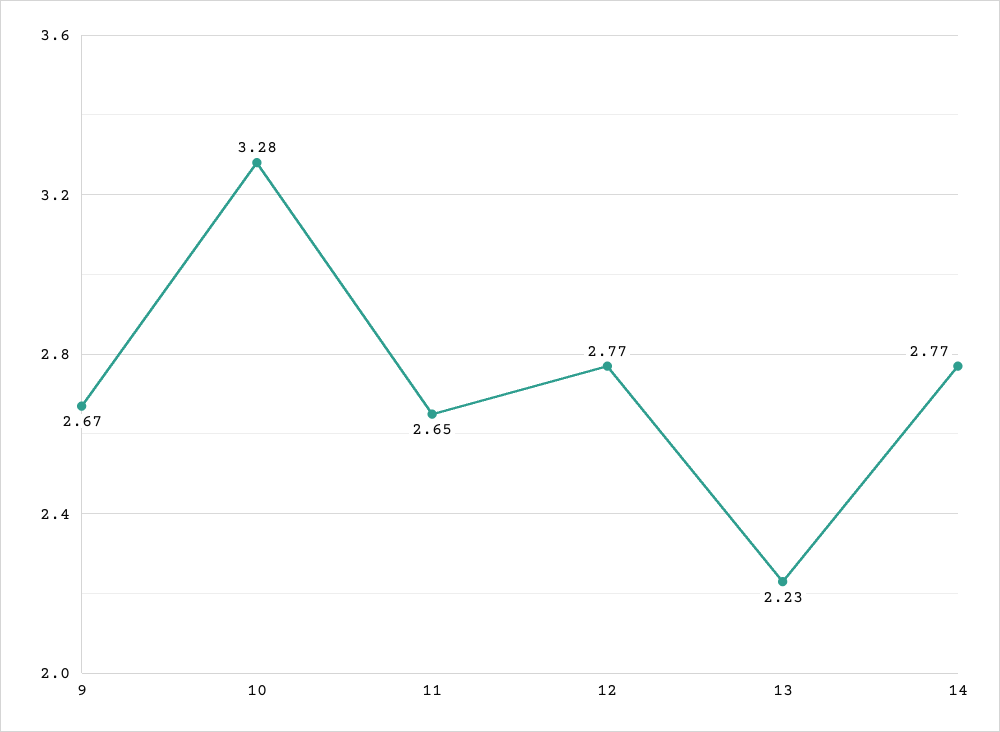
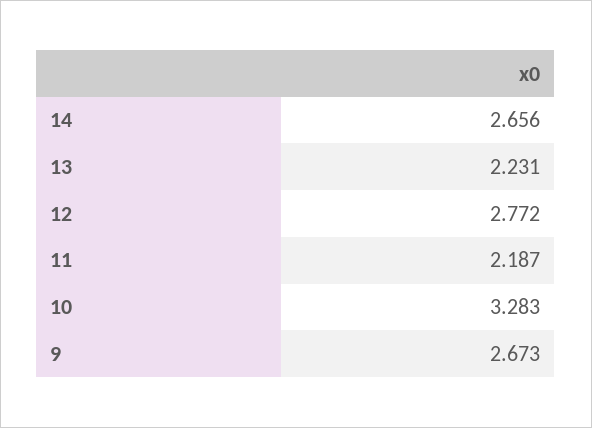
  {
    "9": 2.673,
    "10": 3.283,
-   "11": 2.65,
+   "11": 2.187,
    "12": 2.772,
    "13": 2.231,
-   "14": 2.77
+   "14": 2.656
  }

